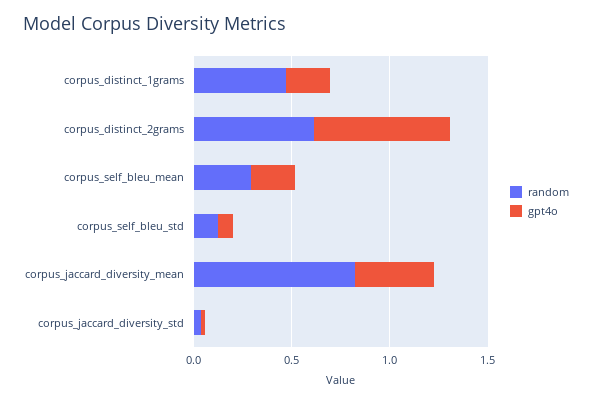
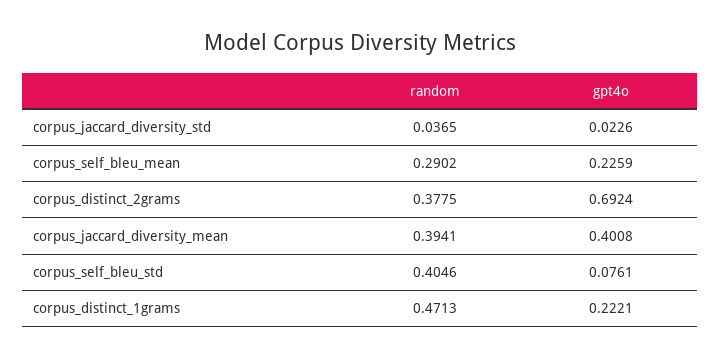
  {
    "random": {
      "corpus_distinct_1grams": 0.4713,
-     "corpus_distinct_2grams": 0.6,
+     "corpus_distinct_2grams": 0.3775,
      "corpus_self_bleu_mean": 0.2902,
-     "corpus_self_bleu_std": 0.1,
+     "corpus_self_bleu_std": 0.4046,
-     "corpus_jaccard_diversity_mean": 0.8,
+     "corpus_jaccard_diversity_mean": 0.3941,
      "corpus_jaccard_diversity_std": 0.0365
    },
    "gpt4o": {
      "corpus_distinct_1grams": 0.2221,
      "corpus_distinct_2grams": 0.6924,
      "corpus_self_bleu_mean": 0.2259,
      "corpus_self_bleu_std": 0.0761,
      "corpus_jaccard_diversity_mean": 0.4008,
      "corpus_jaccard_diversity_std": 0.0226
    }
  }

